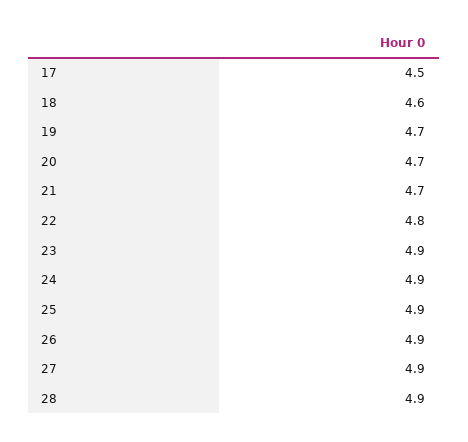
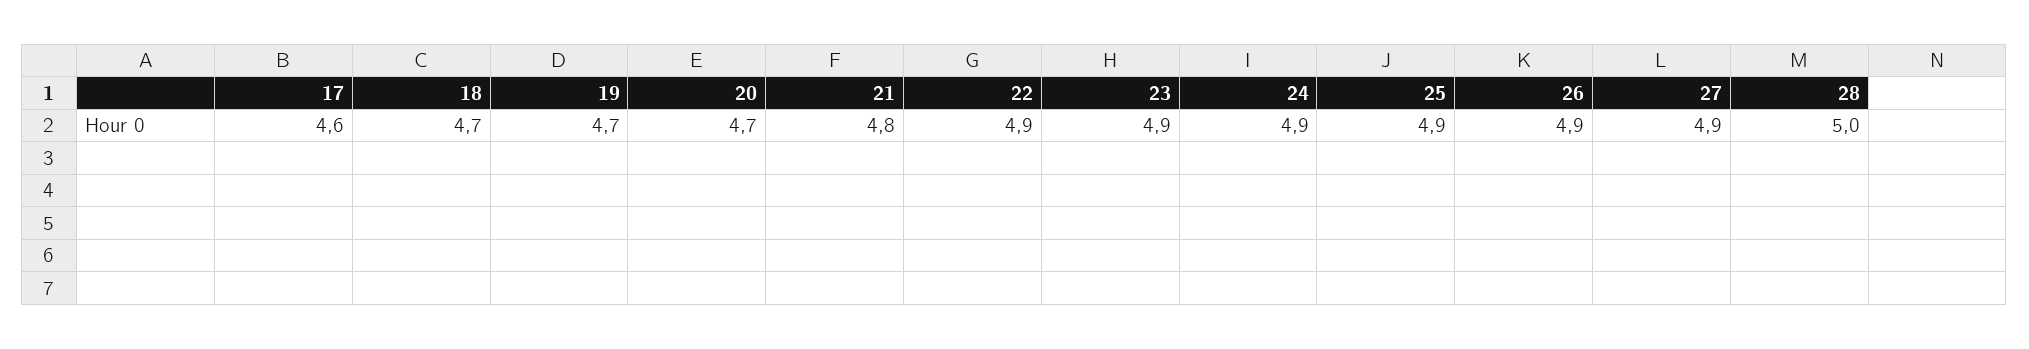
  {
-   "17": 4.5,
+   "17": 4.6,
-   "18": 4.6,
+   "18": 4.7,
    "19": 4.7,
    "20": 4.7,
-   "21": 4.7,
+   "21": 4.8,
-   "22": 4.8,
+   "22": 4.9,
    "23": 4.9,
    "24": 4.9,
    "25": 4.9,
    "26": 4.9,
    "27": 4.9,
-   "28": 4.9
+   "28": 5
  }

